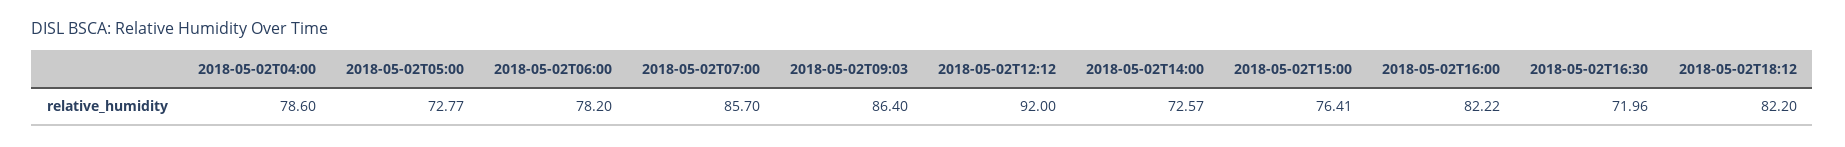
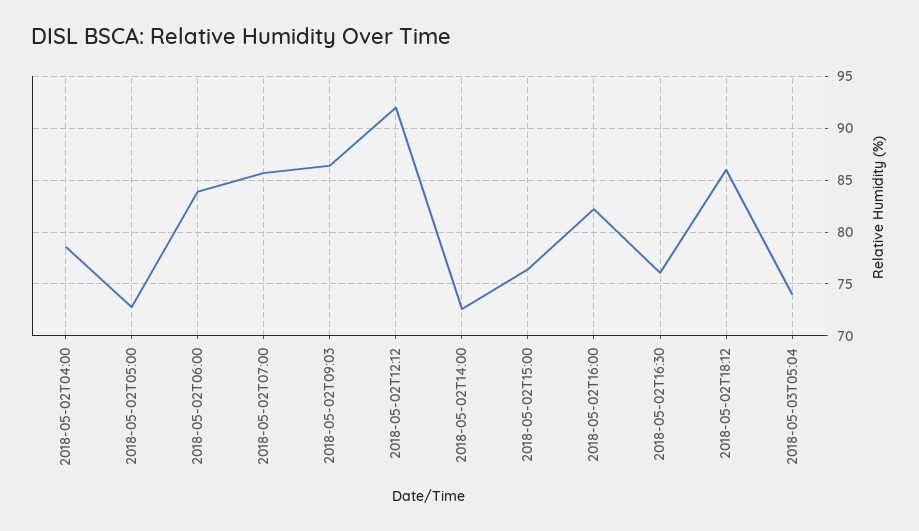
  {
    "2018-05-02T04:00": 78.6,
    "2018-05-02T05:00": 72.77,
-   "2018-05-02T06:00": 78.2,
+   "2018-05-02T06:00": 84,
    "2018-05-02T07:00": 85.7,
    "2018-05-02T09:03": 86.4,
    "2018-05-02T12:12": 92,
    "2018-05-02T14:00": 72.57,
    "2018-05-02T15:00": 76.41,
    "2018-05-02T16:00": 82.22,
-   "2018-05-02T16:30": 71.96,
+   "2018-05-02T16:30": 76,
-   "2018-05-02T18:12": 82.2
+   "2018-05-02T18:12": 86,
+   "2018-05-03T05:04": 74
  }

